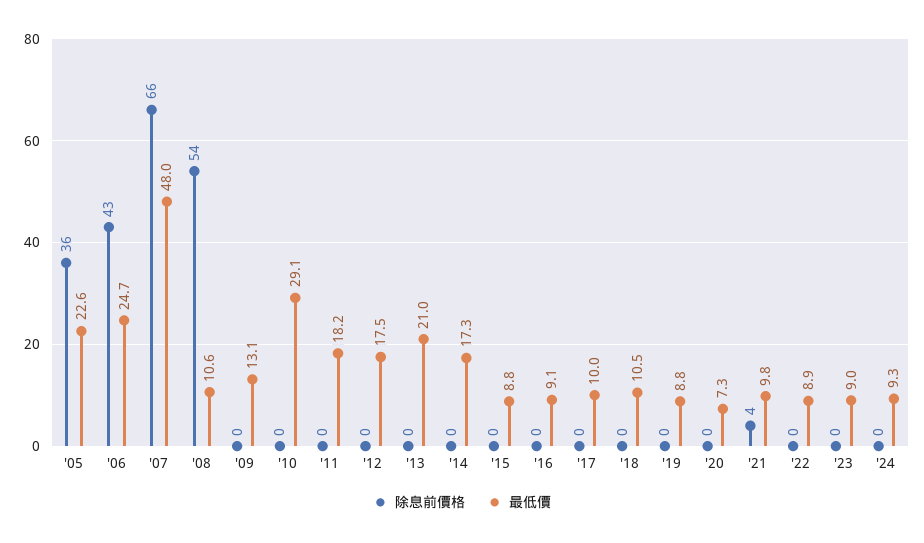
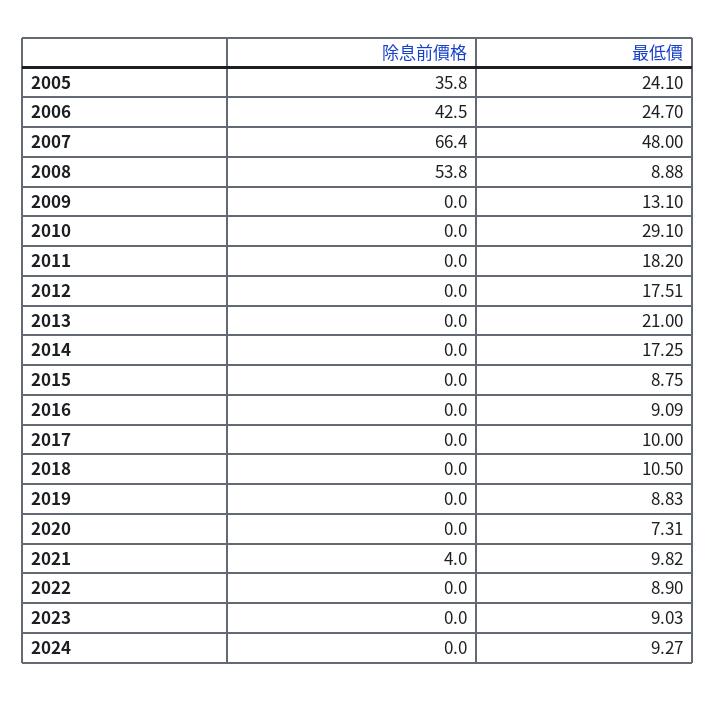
  {
    "除息前價格": {
      "'05": 35.8,
      "'06": 42.5,
      "'07": 66.4,
      "'08": 53.8,
      "'09": 0,
      "'10": 0,
      "'11": 0,
      "'12": 0,
      "'13": 0,
      "'14": 0,
      "'15": 0,
      "'16": 0,
      "'17": 0,
      "'18": 0,
      "'19": 0,
      "'20": 0,
      "'21": 4,
      "'22": 0,
      "'23": 0,
      "'24": 0
    },
    "最低價": {
-     "'05": 22.6,
+     "'05": 24.1,
      "'06": 24.7,
      "'07": 48,
-     "'08": 10.6,
+     "'08": 8.88,
      "'09": 13.1,
      "'10": 29.1,
      "'11": 18.2,
      "'12": 17.51,
      "'13": 21,
      "'14": 17.25,
      "'15": 8.75,
      "'16": 9.09,
      "'17": 10,
      "'18": 10.5,
      "'19": 8.83,
      "'20": 7.31,
      "'21": 9.82,
      "'22": 8.9,
      "'23": 9.03,
      "'24": 9.27
    }
  }

